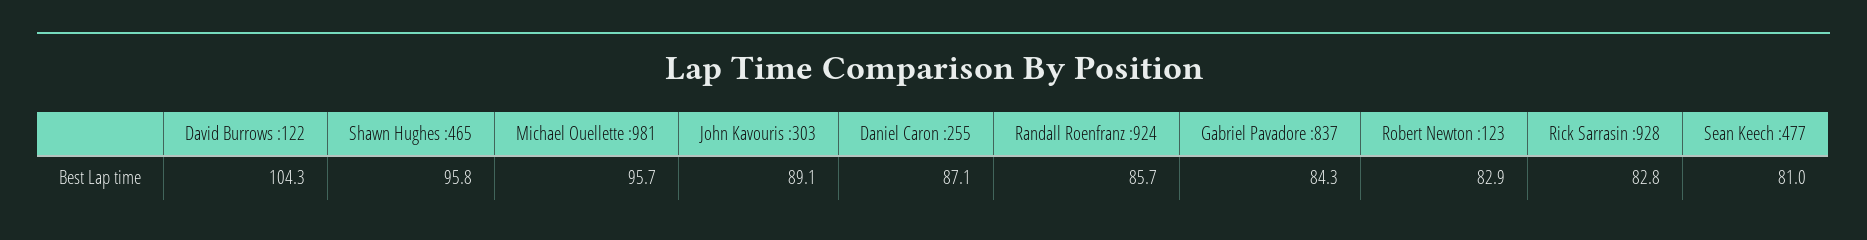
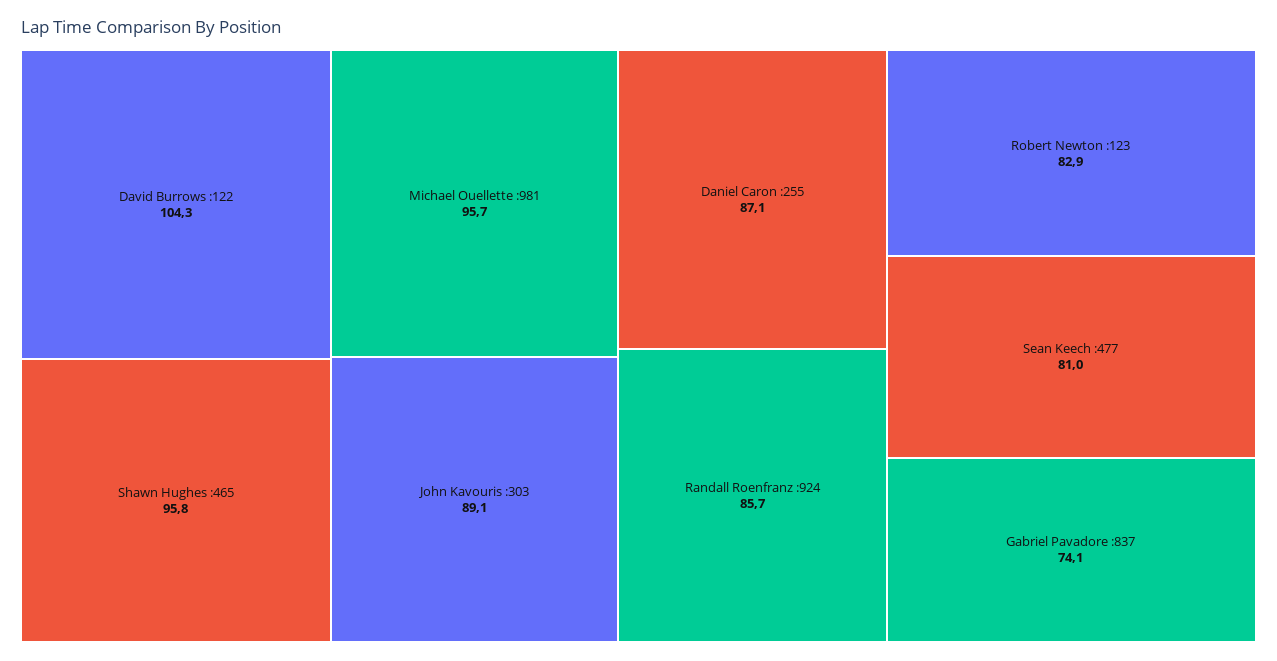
  {
    "David Burrows :122": 104.3,
    "Shawn Hughes :465": 95.8,
    "Michael Ouellette :981": 95.7,
    "John Kavouris :303": 89.1,
    "Daniel Caron :255": 87.1,
    "Randall Roenfranz :924": 85.7,
-   "Gabriel Pavadore :837": 84.3,
+   "Gabriel Pavadore :837": 74.1,
    "Robert Newton :123": 82.9,
-   "Rick Sarrasin :928": 82.8,
    "Sean Keech :477": 81
  }

